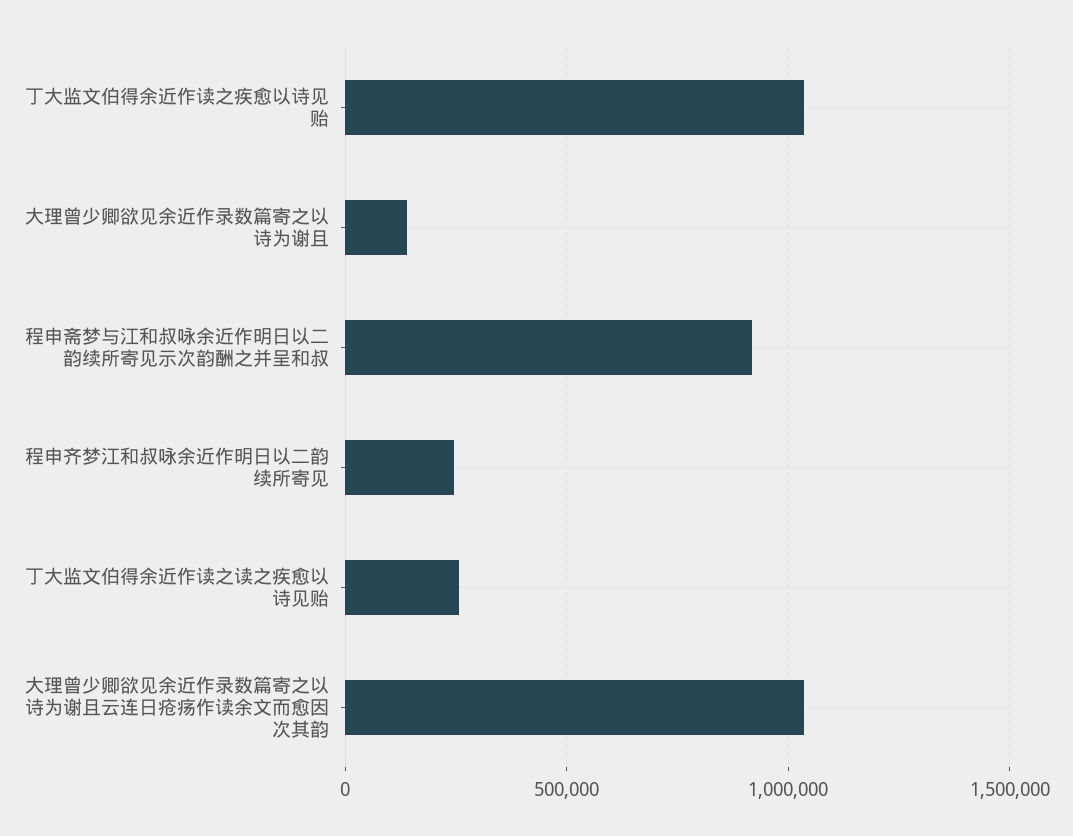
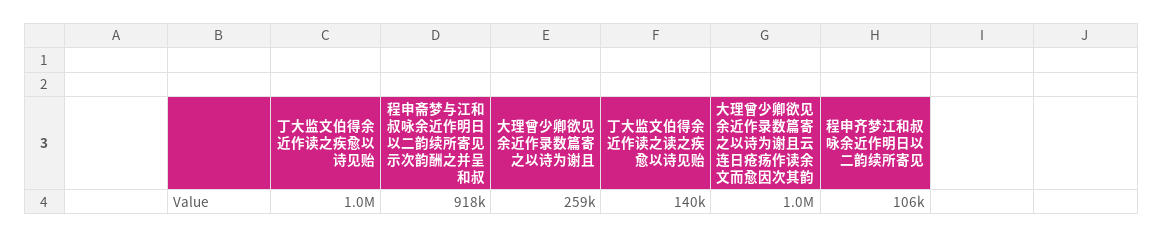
  {
    "丁大监文伯得余近作读之疾愈以诗见贻": 1000000,
-   "大理曾少卿欲见余近作录数篇寄之以诗为谢且": 150000,
+   "大理曾少卿欲见余近作录数篇寄之以诗为谢且": 259000,
    "程申斋梦与江和叔咏余近作明日以二韵续所寄见示次韵酬之并呈和叔": 918000,
-   "程申齐梦江和叔咏余近作明日以二韵续所寄见": 250000,
+   "程申齐梦江和叔咏余近作明日以二韵续所寄见": 106000,
-   "丁大监文伯得余近作读之读之疾愈以诗见贻": 250000,
+   "丁大监文伯得余近作读之读之疾愈以诗见贻": 140000,
    "大理曾少卿欲见余近作录数篇寄之以诗为谢且云连日疮疡作读余文而愈因次其韵": 1000000
  }

